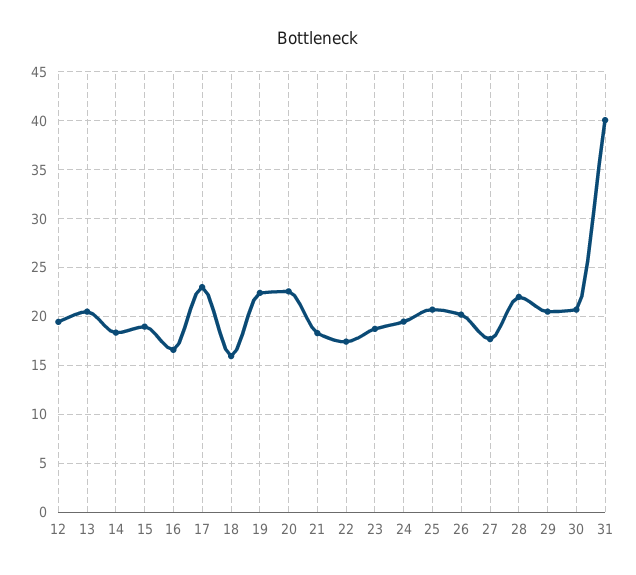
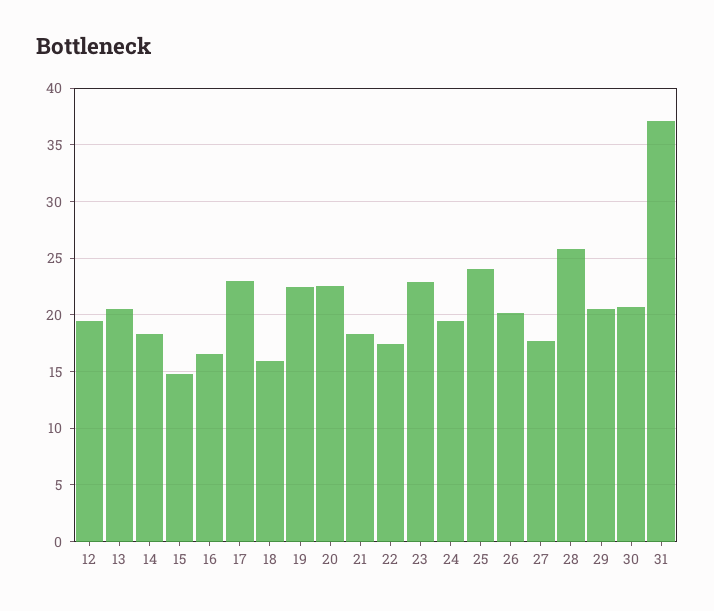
  {
    "12": 19,
    "13": 20,
    "14": 18,
-   "15": 19,
+   "15": 15,
    "16": 17,
    "17": 23,
    "18": 16,
    "19": 22,
    "20": 23,
    "21": 18,
    "22": 17,
-   "23": 19,
+   "23": 23,
    "24": 19,
-   "25": 21,
+   "25": 24,
    "26": 20,
    "27": 18,
-   "28": 22,
+   "28": 26,
    "29": 21,
    "30": 21,
-   "31": 40
+   "31": 37
  }

